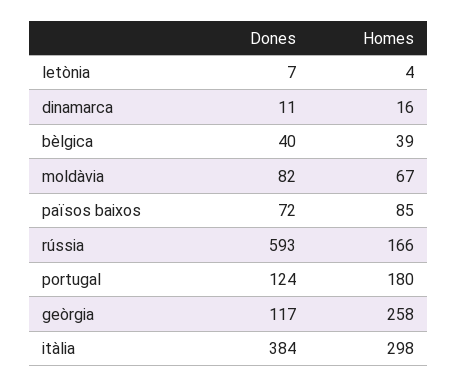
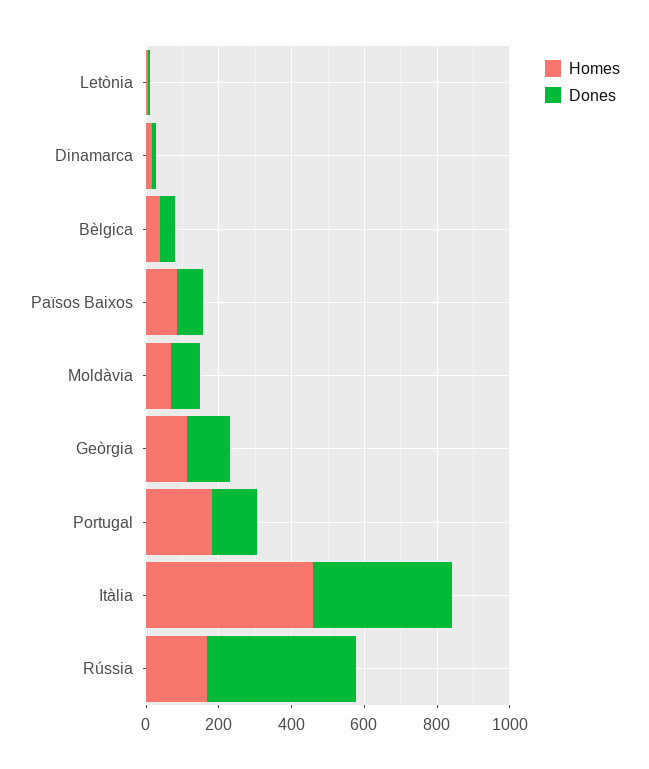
  {
    "Dones": {
      "letònia": 7,
      "dinamarca": 11,
      "bèlgica": 40,
      "moldàvia": 82,
      "països baixos": 72,
-     "rússia": 593,
+     "rússia": 400,
      "portugal": 124,
      "geòrgia": 117,
      "itàlia": 384
    },
    "Homes": {
      "letònia": 4,
      "dinamarca": 16,
      "bèlgica": 39,
      "moldàvia": 67,
      "països baixos": 85,
      "rússia": 166,
      "portugal": 180,
-     "geòrgia": 258,
+     "geòrgia": 100,
-     "itàlia": 298
+     "itàlia": 450
    }
  }

